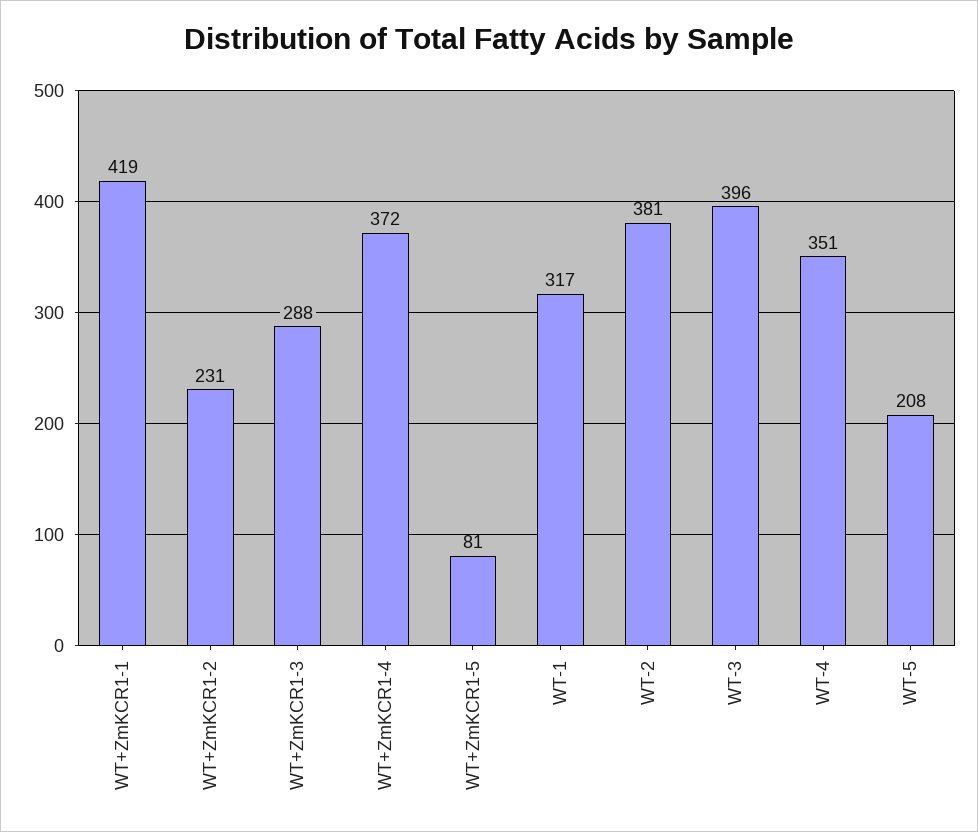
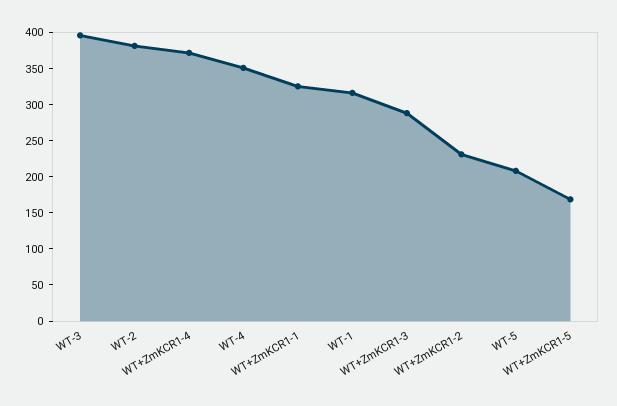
  {
-   "WT+ZmKCR1-1": 419,
+   "WT+ZmKCR1-1": 325,
    "WT+ZmKCR1-2": 231,
    "WT+ZmKCR1-3": 288,
    "WT+ZmKCR1-4": 372,
-   "WT+ZmKCR1-5": 81,
+   "WT+ZmKCR1-5": 175,
    "WT-1": 317,
    "WT-2": 381,
    "WT-3": 396,
    "WT-4": 351,
    "WT-5": 208
  }

